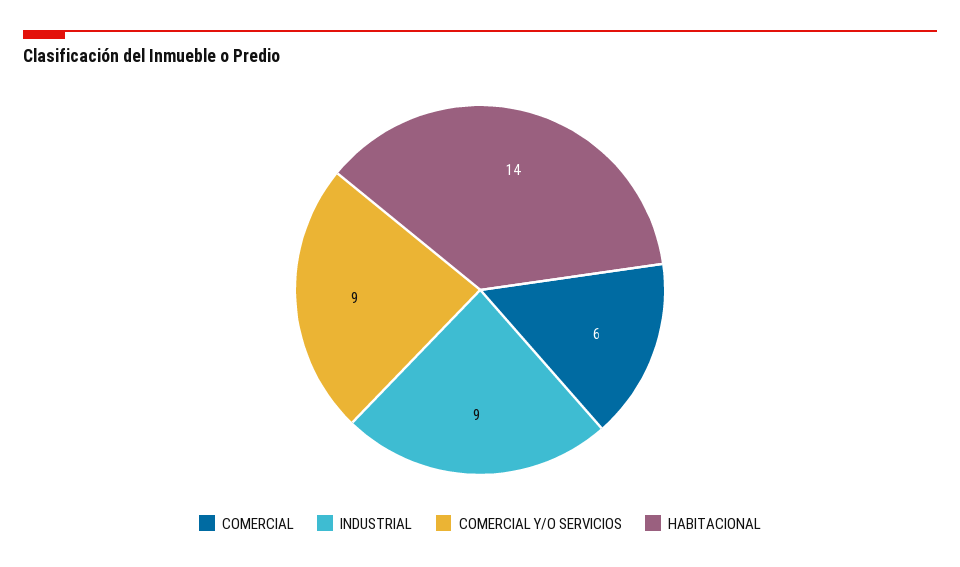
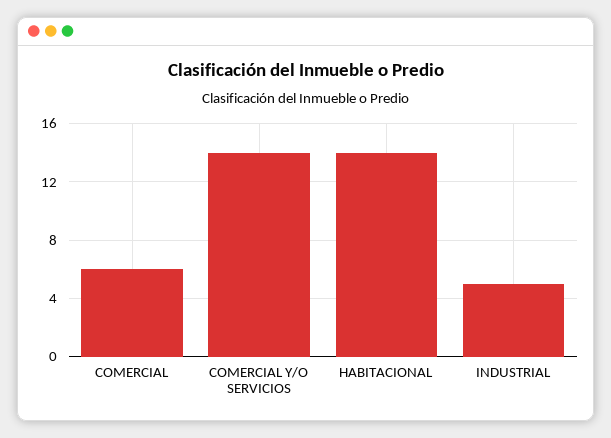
  {
    "COMERCIAL": 6,
-   "INDUSTRIAL": 9,
+   "INDUSTRIAL": 5,
-   "COMERCIAL Y/O SERVICIOS": 9,
+   "COMERCIAL Y/O SERVICIOS": 14,
    "HABITACIONAL": 14
  }

